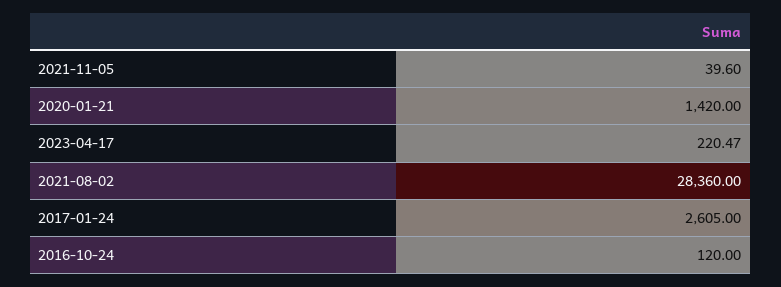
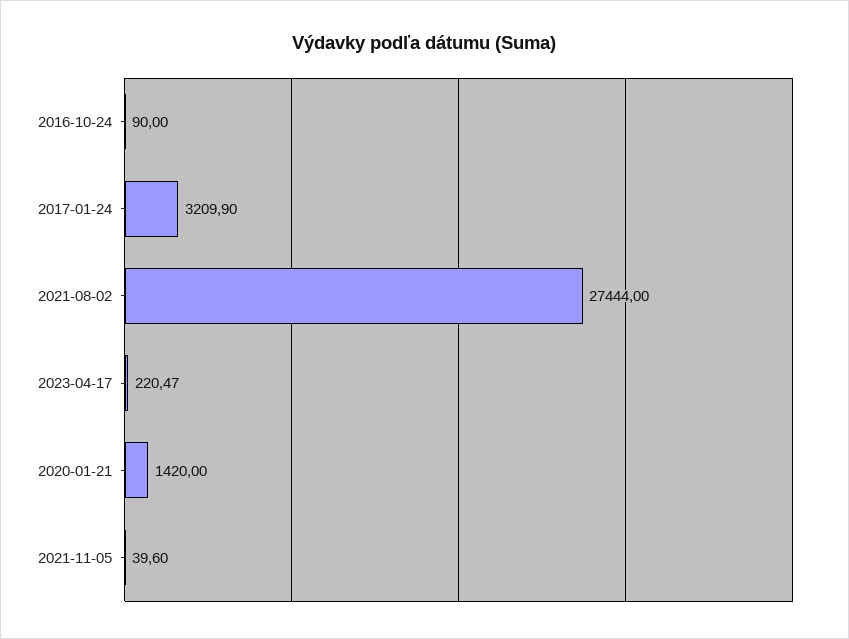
  {
    "2021-11-05": 39.6,
    "2020-01-21": 1420,
    "2023-04-17": 220.47,
-   "2021-08-02": 28360,
+   "2021-08-02": 27444,
-   "2017-01-24": 2605,
+   "2017-01-24": 3209.9,
-   "2016-10-24": 120
+   "2016-10-24": 90
  }

